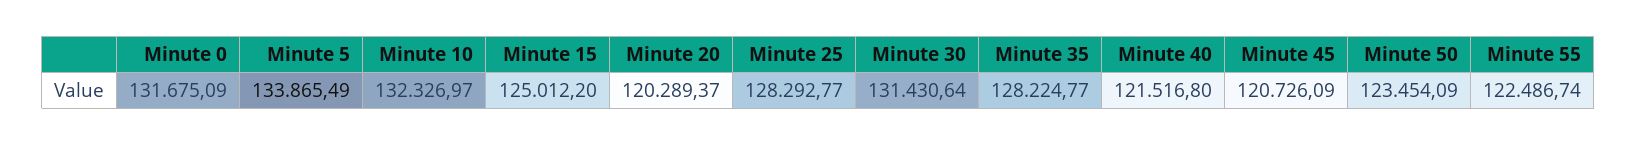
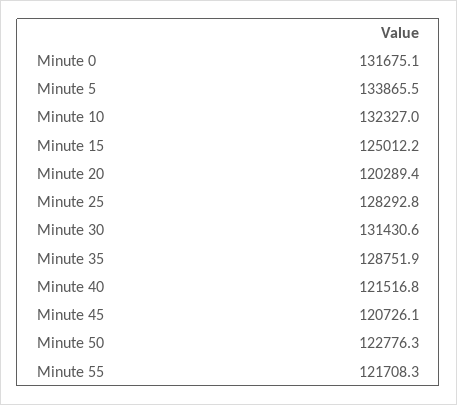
  {
    "Minute 0": 131675.09,
    "Minute 5": 133865.49,
    "Minute 10": 132326.97,
    "Minute 15": 125012.2,
    "Minute 20": 120289.37,
    "Minute 25": 128292.77,
    "Minute 30": 131430.64,
-   "Minute 35": 128224.77,
+   "Minute 35": 128751.9,
    "Minute 40": 121516.8,
    "Minute 45": 120726.09,
-   "Minute 50": 123454.09,
+   "Minute 50": 122776.3,
-   "Minute 55": 122486.74
+   "Minute 55": 121708.3
  }

